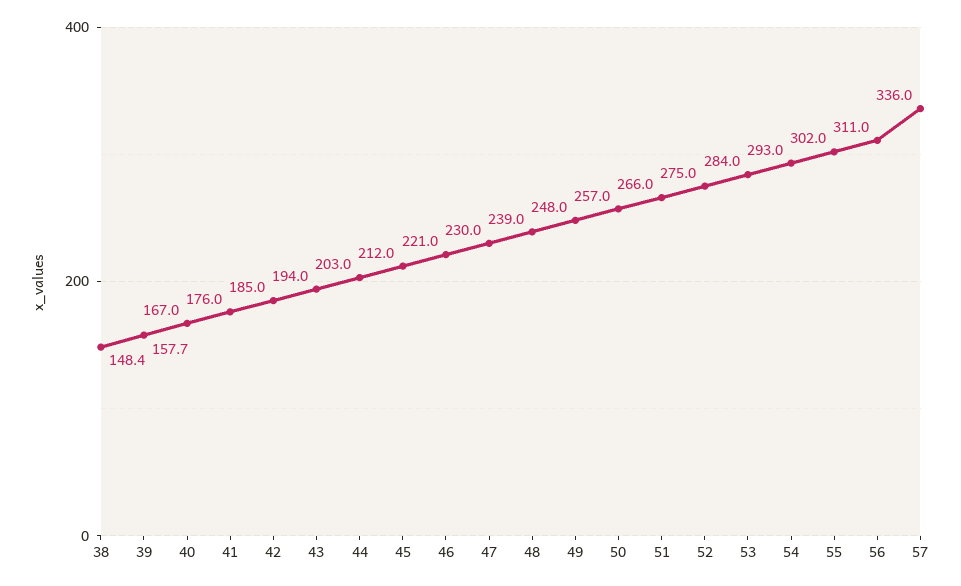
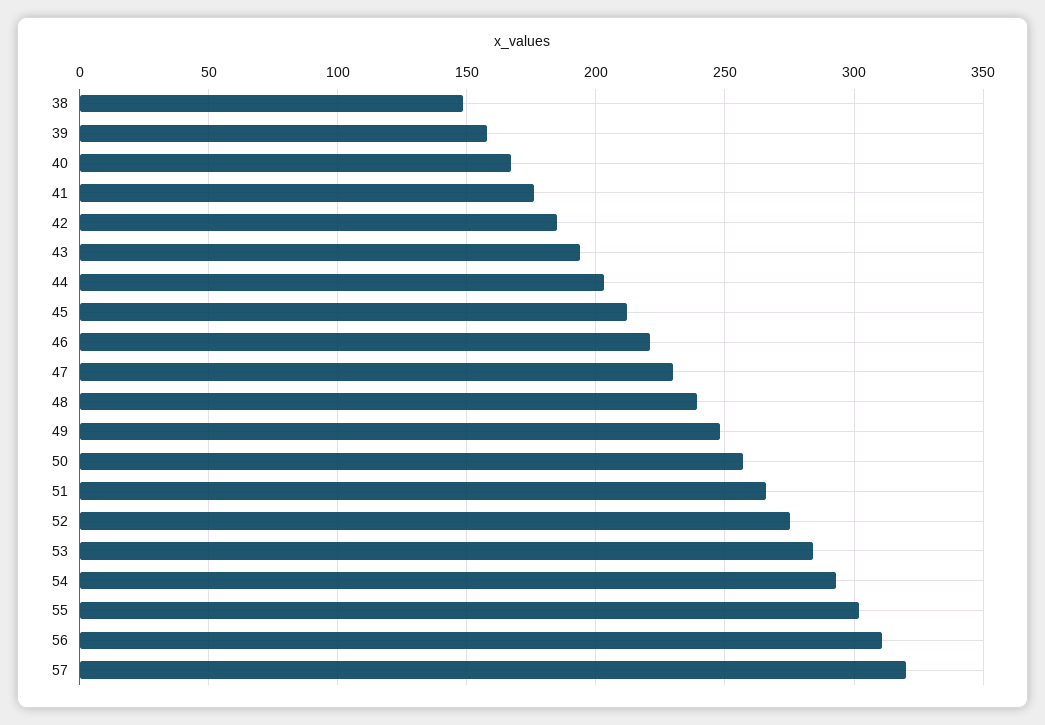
  {
    "38": 148.4,
    "39": 157.7,
    "40": 167,
    "41": 176,
    "42": 185,
    "43": 194,
    "44": 203,
    "45": 212,
    "46": 221,
    "47": 230,
    "48": 239,
    "49": 248,
    "50": 257,
    "51": 266,
    "52": 275,
    "53": 284,
    "54": 293,
    "55": 302,
    "56": 311,
-   "57": 336
+   "57": 320
  }

